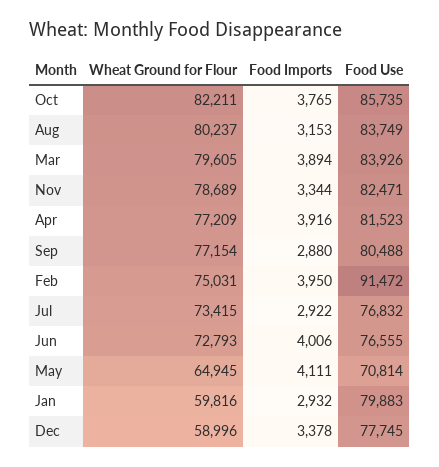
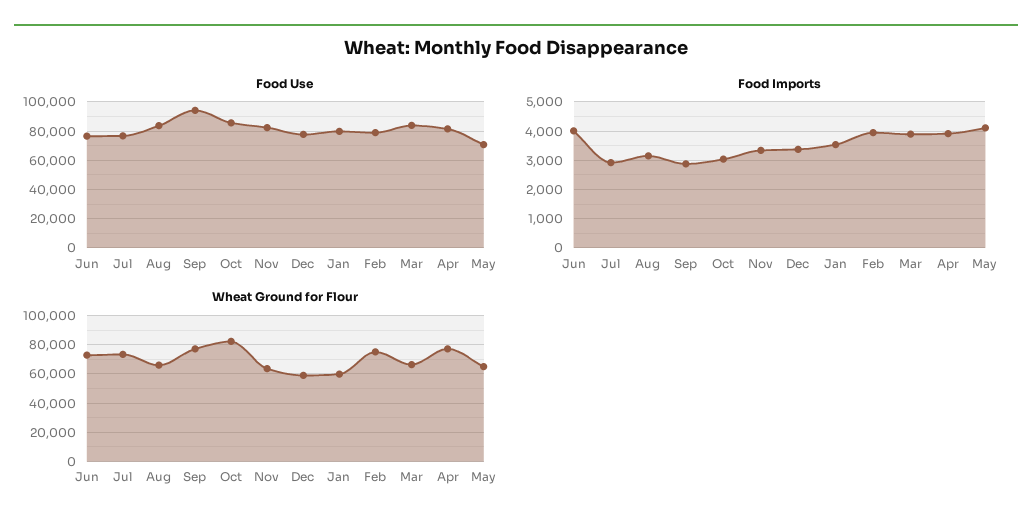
  {
    "Wheat Ground for Flour": {
      "Oct": 82211,
-     "Aug": 80237,
+     "Aug": 65000,
-     "Mar": 79605,
+     "Mar": 65000,
-     "Nov": 78689,
+     "Nov": 65000,
      "Apr": 77209,
      "Sep": 77154,
      "Feb": 75031,
      "Jul": 73415,
      "Jun": 72793,
      "May": 64945,
      "Jan": 59816,
      "Dec": 58996
    },
    "Food Imports": {
-     "Oct": 3765,
+     "Oct": 3000,
      "Aug": 3153,
      "Mar": 3894,
      "Nov": 3344,
      "Apr": 3916,
      "Sep": 2880,
      "Feb": 3950,
      "Jul": 2922,
      "Jun": 4006,
      "May": 4111,
-     "Jan": 2932,
+     "Jan": 3500,
      "Dec": 3378
    },
    "Food Use": {
      "Oct": 85735,
      "Aug": 83749,
      "Mar": 83926,
      "Nov": 82471,
      "Apr": 81523,
-     "Sep": 80488,
+     "Sep": 95000,
-     "Feb": 91472,
+     "Feb": 80000,
      "Jul": 76832,
      "Jun": 76555,
      "May": 70814,
      "Jan": 79883,
      "Dec": 77745
    }
  }

